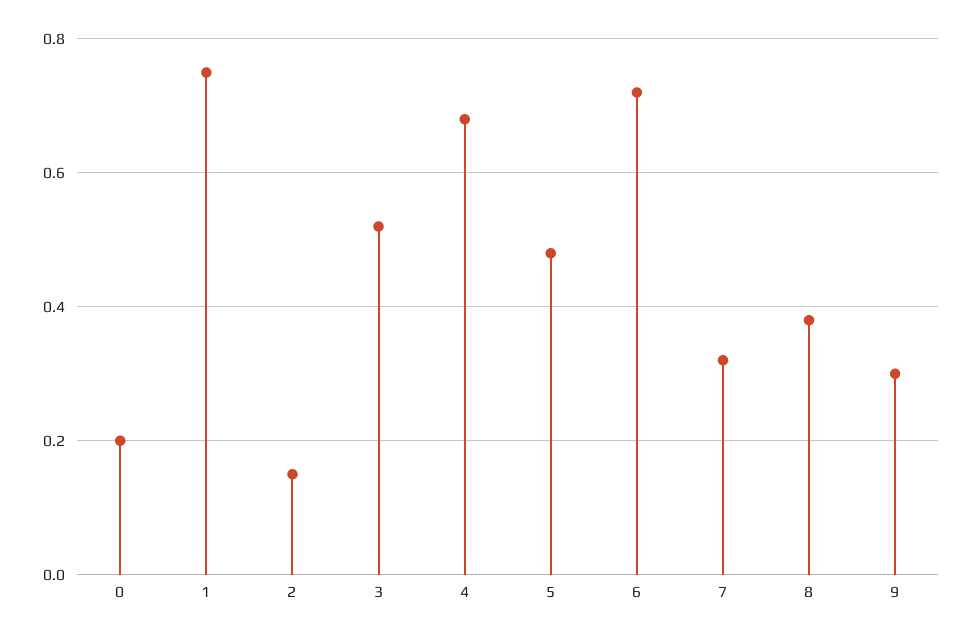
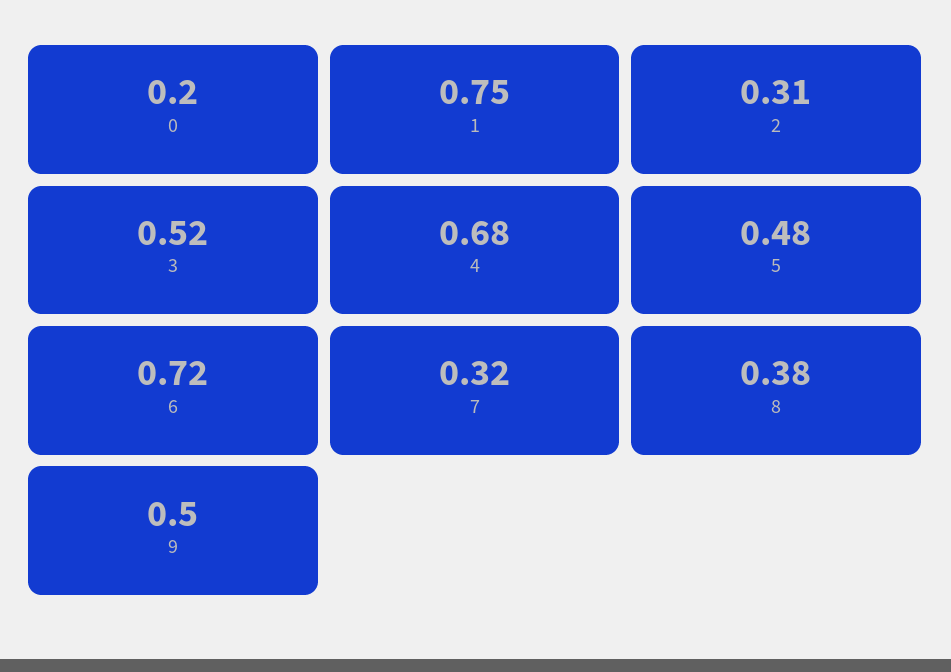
  {
    "0": 0.2,
    "1": 0.75,
-   "2": 0.15,
+   "2": 0.31,
    "3": 0.52,
    "4": 0.68,
    "5": 0.48,
    "6": 0.72,
    "7": 0.32,
    "8": 0.38,
-   "9": 0.3
+   "9": 0.5
  }

